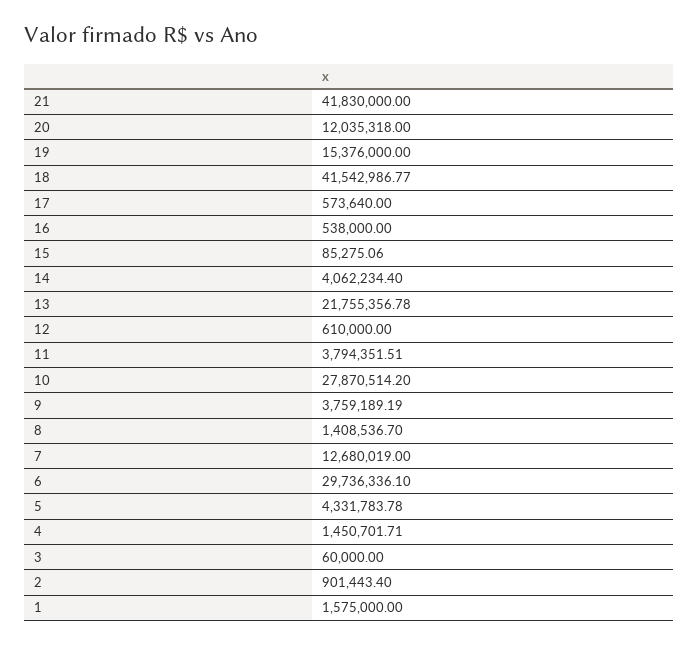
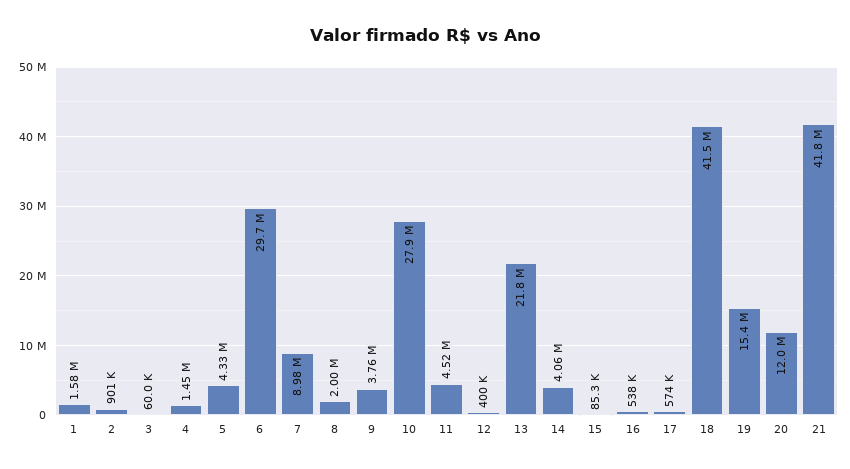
  {
    "21": 41830000,
    "20": 12035318,
    "19": 15376000,
    "18": 41542986.77,
    "17": 573640,
    "16": 538000,
    "15": 85275.06,
    "14": 4062234.4,
    "13": 21755356.78,
-   "12": 610000,
+   "12": 400000,
-   "11": 3794351.51,
+   "11": 4520000,
    "10": 27870514.2,
    "9": 3759189.19,
-   "8": 1408536.7,
+   "8": 2000000,
-   "7": 12680019,
+   "7": 8980000,
    "6": 29736336.1,
    "5": 4331783.78,
    "4": 1450701.71,
    "3": 60000,
    "2": 901443.4,
    "1": 1575000
  }

